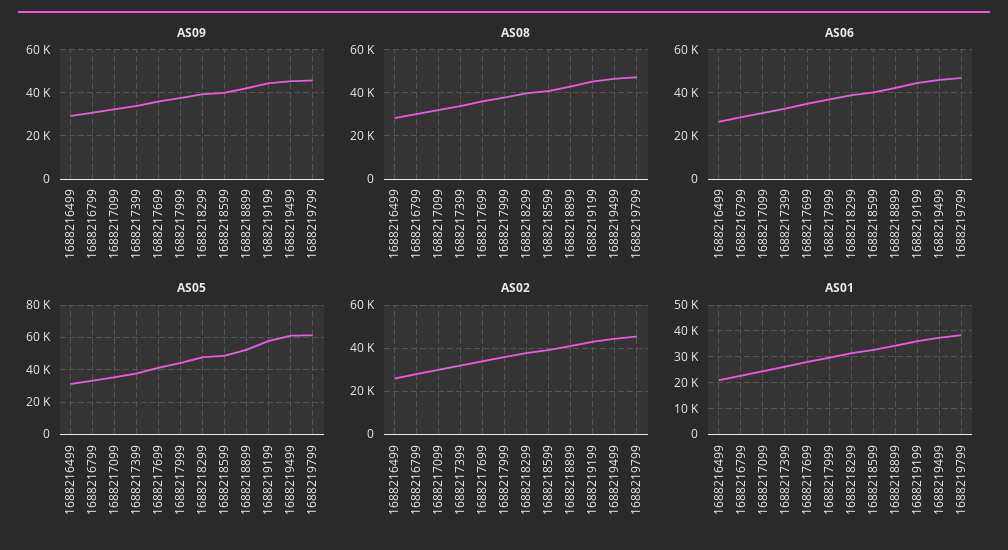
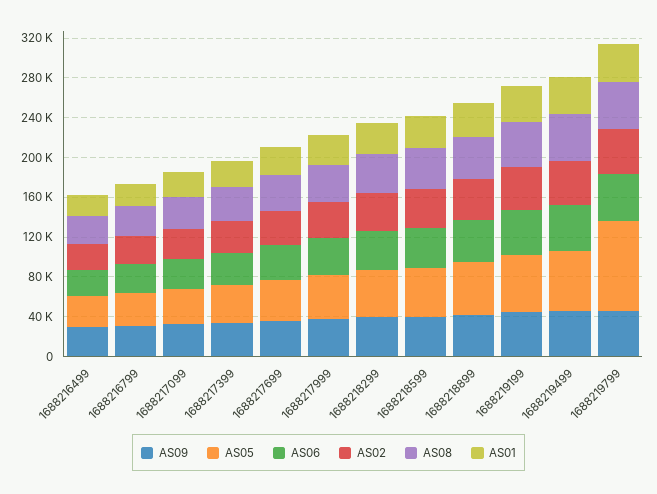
  {
    "AS09": {
      "1688216499": 30000,
      "1688216799": 30000,
      "1688217099": 30000,
      "1688217399": 35000,
      "1688217699": 35000,
      "1688217999": 40000,
      "1688218299": 40000,
      "1688218599": 40000,
      "1688218899": 40000,
      "1688219199": 45000,
      "1688219499": 45000,
      "1688219799": 45000
    },
    "AS08": {
      "1688216499": 30000,
      "1688216799": 30000,
      "1688217099": 30000,
      "1688217399": 35000,
      "1688217699": 35000,
      "1688217999": 40000,
      "1688218299": 40000,
      "1688218599": 40000,
      "1688218899": 45000,
      "1688219199": 45000,
      "1688219499": 45000,
      "1688219799": 45000
    },
    "AS06": {
      "1688216499": 25000,
      "1688216799": 30000,
      "1688217099": 30000,
      "1688217399": 35000,
      "1688217699": 35000,
      "1688217999": 35000,
      "1688218299": 40000,
      "1688218599": 40000,
      "1688218899": 40000,
      "1688219199": 45000,
      "1688219499": 45000,
      "1688219799": 45000
    },
    "AS05": {
      "1688216499": 30000,
      "1688216799": 35000,
      "1688217099": 35000,
      "1688217399": 40000,
      "1688217699": 40000,
      "1688217999": 45000,
      "1688218299": 50000,
      "1688218599": 50000,
      "1688218899": 50000,
      "1688219199": 60000,
      "1688219499": 60000,
-     "1688219799": 60000
+     "1688219799": 90000
    },
    "AS02": {
      "1688216499": 25000,
      "1688216799": 30000,
      "1688217099": 30000,
      "1688217399": 30000,
      "1688217699": 35000,
      "1688217999": 35000,
      "1688218299": 40000,
      "1688218599": 40000,
      "1688218899": 40000,
      "1688219199": 45000,
      "1688219499": 45000,
      "1688219799": 45000
    },
    "AS01": {
      "1688216499": 20000,
      "1688216799": 22500,
      "1688217099": 25000,
      "1688217399": 25000,
      "1688217699": 27500,
      "1688217999": 30000,
      "1688218299": 32500,
      "1688218599": 32500,
      "1688218899": 35000,
      "1688219199": 35000,
      "1688219499": 37500,
      "1688219799": 37500
    }
  }

